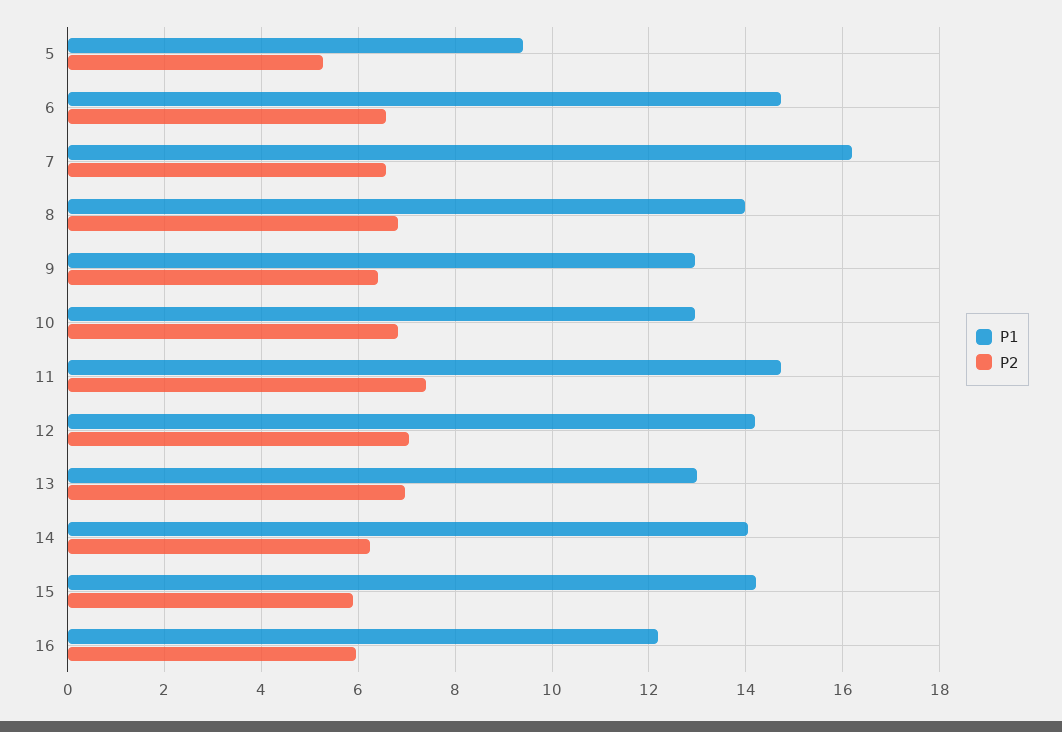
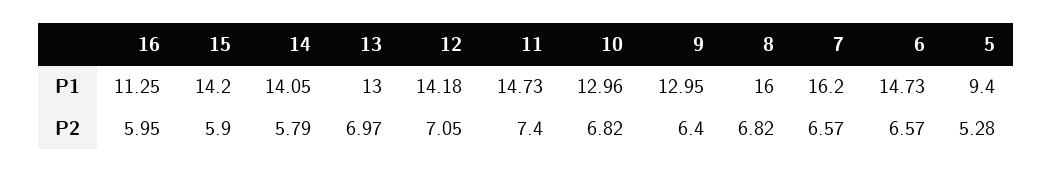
  {
    "P1": {
      "5": 9.4,
      "6": 14.73,
      "7": 16.2,
-     "8": 14,
+     "8": 16,
      "9": 12.95,
      "10": 12.96,
      "11": 14.73,
      "12": 14.18,
      "13": 13,
      "14": 14.05,
      "15": 14.2,
-     "16": 12.2
+     "16": 11.25
    },
    "P2": {
      "5": 5.28,
      "6": 6.57,
      "7": 6.57,
      "8": 6.82,
      "9": 6.4,
      "10": 6.82,
      "11": 7.4,
      "12": 7.05,
      "13": 6.97,
-     "14": 6.2,
+     "14": 5.79,
      "15": 5.9,
      "16": 5.95
    }
  }

